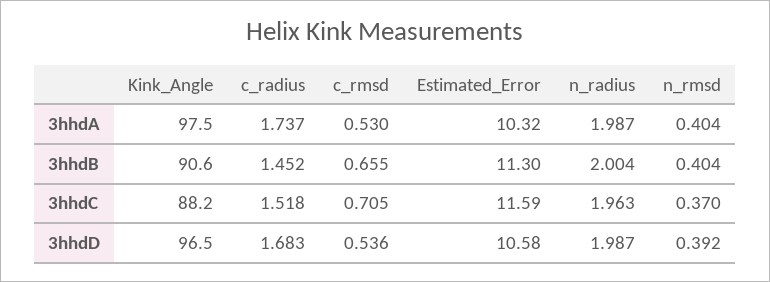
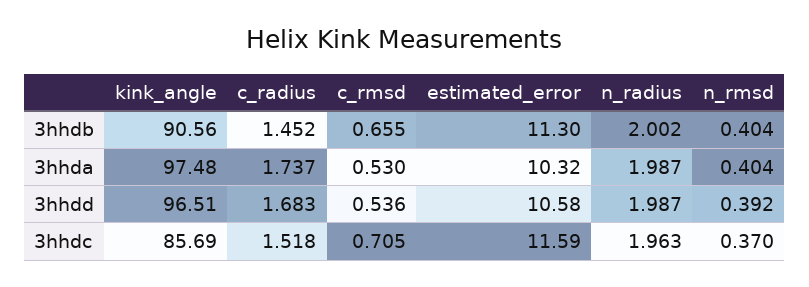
  {
    "Kink_Angle": {
      "3hhdA": 97.48,
      "3hhdB": 90.56,
-     "3hhdC": 88.2,
+     "3hhdC": 85.69,
      "3hhdD": 96.51
    },
    "c_radius": {
      "3hhdA": 1.737,
      "3hhdB": 1.452,
      "3hhdC": 1.518,
      "3hhdD": 1.683
    },
    "c_rmsd": {
      "3hhdA": 0.53,
      "3hhdB": 0.655,
      "3hhdC": 0.705,
      "3hhdD": 0.536
    },
    "Estimated_Error": {
      "3hhdA": 10.32,
      "3hhdB": 11.3,
      "3hhdC": 11.59,
      "3hhdD": 10.58
    },
    "n_radius": {
      "3hhdA": 1.987,
-     "3hhdB": 2.004,
+     "3hhdB": 2.002,
      "3hhdC": 1.963,
      "3hhdD": 1.987
    },
    "n_rmsd": {
      "3hhdA": 0.404,
      "3hhdB": 0.404,
      "3hhdC": 0.37,
      "3hhdD": 0.392
    }
  }

